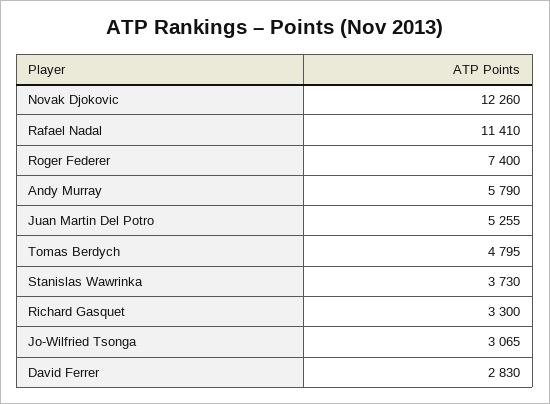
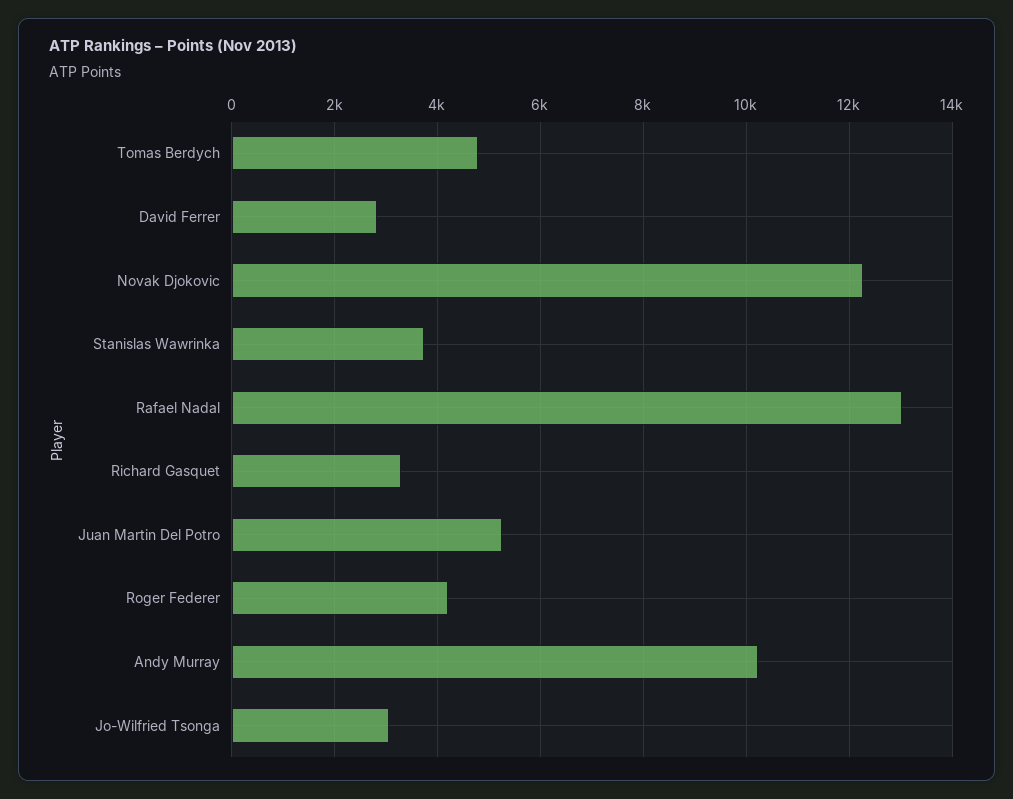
  {
    "Novak Djokovic": 12260,
-   "Rafael Nadal": 11410,
+   "Rafael Nadal": 13000,
-   "Roger Federer": 7400,
+   "Roger Federer": 4200,
-   "Andy Murray": 5790,
+   "Andy Murray": 10200,
    "Juan Martin Del Potro": 5255,
    "Tomas Berdych": 4795,
    "Stanislas Wawrinka": 3730,
    "Richard Gasquet": 3300,
    "Jo-Wilfried Tsonga": 3065,
    "David Ferrer": 2830
  }

